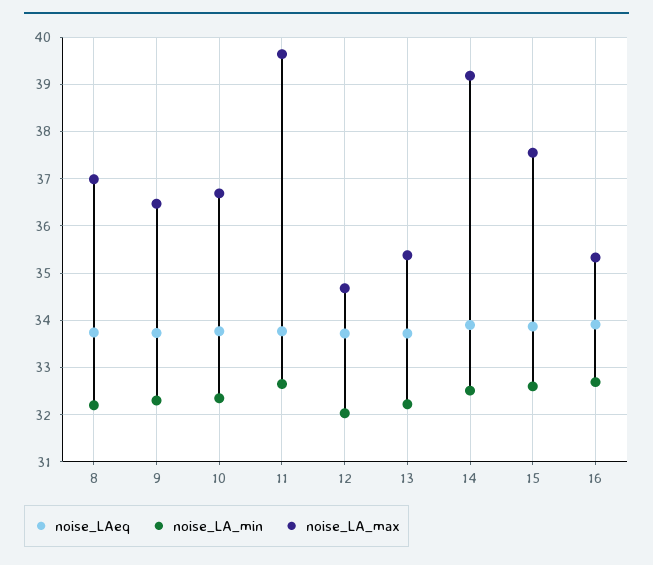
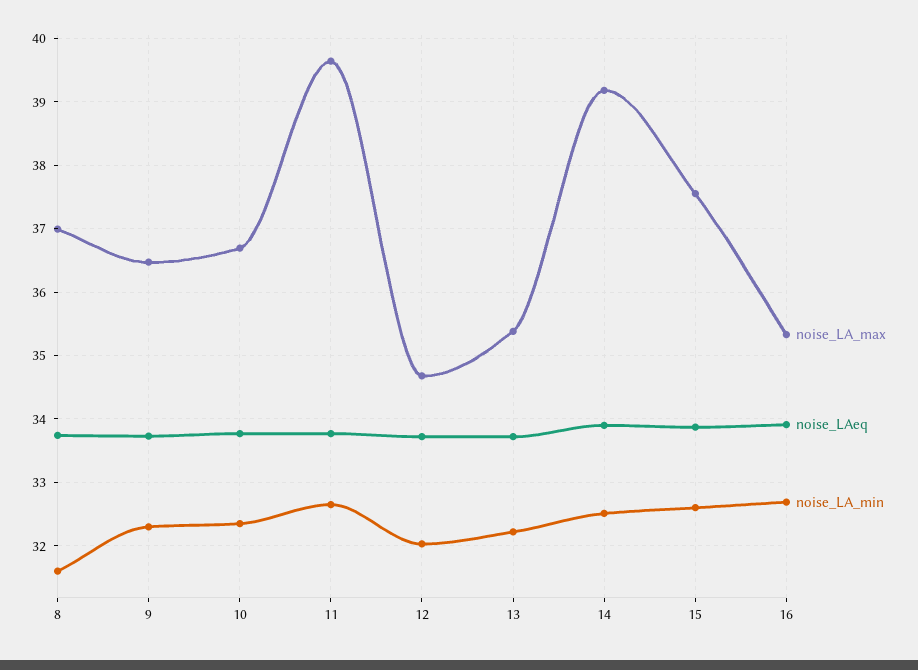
  {
    "noise_LAeq": {
      "8": 33.7,
      "9": 33.7,
      "10": 33.8,
      "11": 33.8,
      "12": 33.7,
      "13": 33.7,
      "14": 33.9,
      "15": 33.9,
      "16": 33.9
    },
    "noise_LA_min": {
-     "8": 32.2,
+     "8": 31.6,
      "9": 32.3,
      "10": 32.4,
      "11": 32.7,
      "12": 32,
      "13": 32.2,
      "14": 32.5,
      "15": 32.6,
      "16": 32.7
    },
    "noise_LA_max": {
      "8": 37,
      "9": 36.5,
      "10": 36.7,
      "11": 39.6,
      "12": 34.7,
      "13": 35.4,
      "14": 39.2,
      "15": 37.6,
      "16": 35.3
    }
  }

